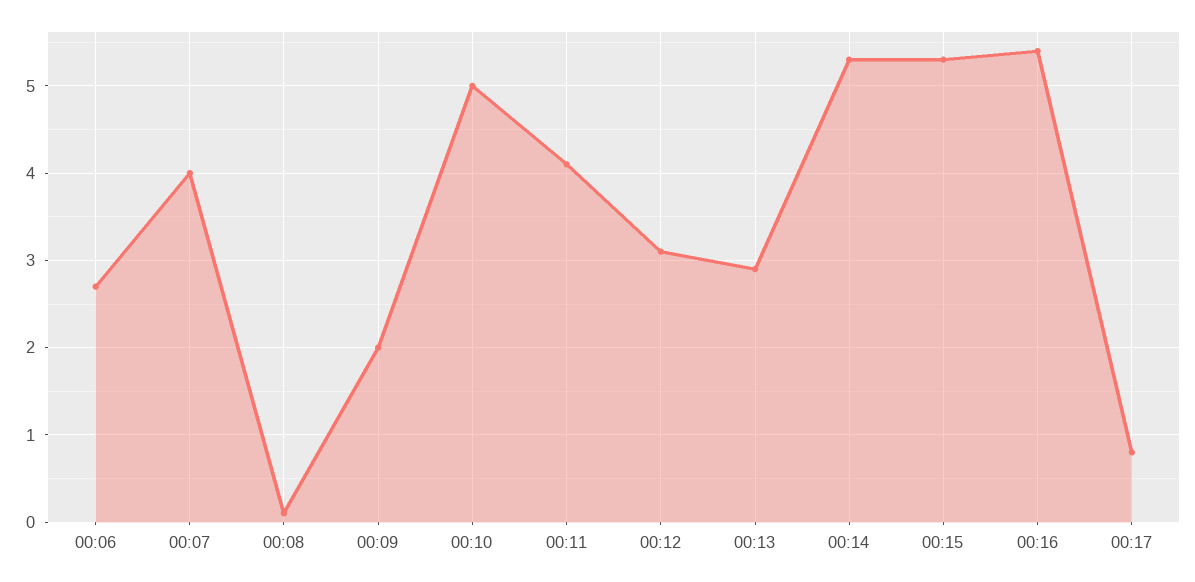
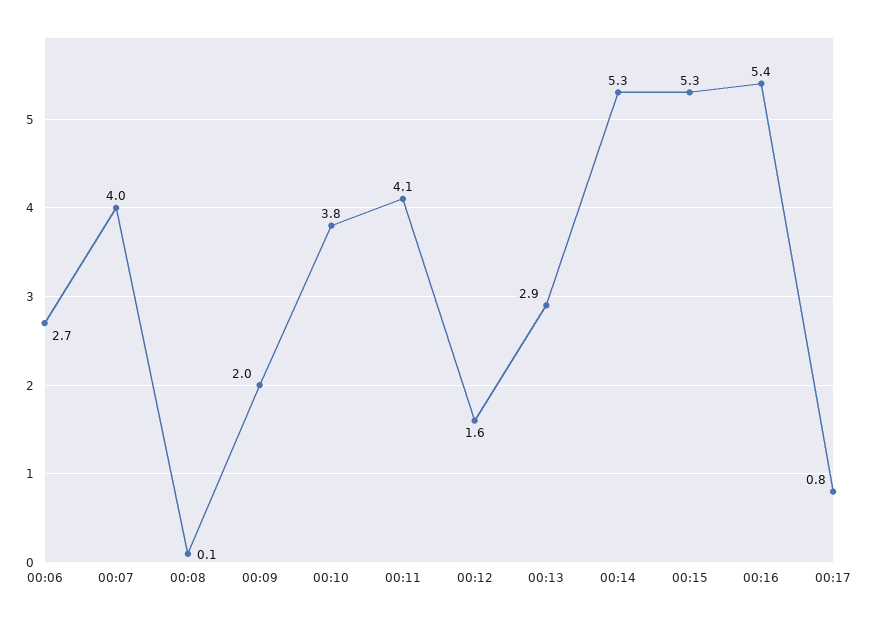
  {
    "00:06": 2.7,
    "00:07": 4,
    "00:08": 0.1,
    "00:09": 2,
-   "00:10": 5,
+   "00:10": 3.8,
    "00:11": 4.1,
-   "00:12": 3.1,
+   "00:12": 1.6,
    "00:13": 2.9,
    "00:14": 5.3,
    "00:15": 5.3,
    "00:16": 5.4,
    "00:17": 0.8
  }

